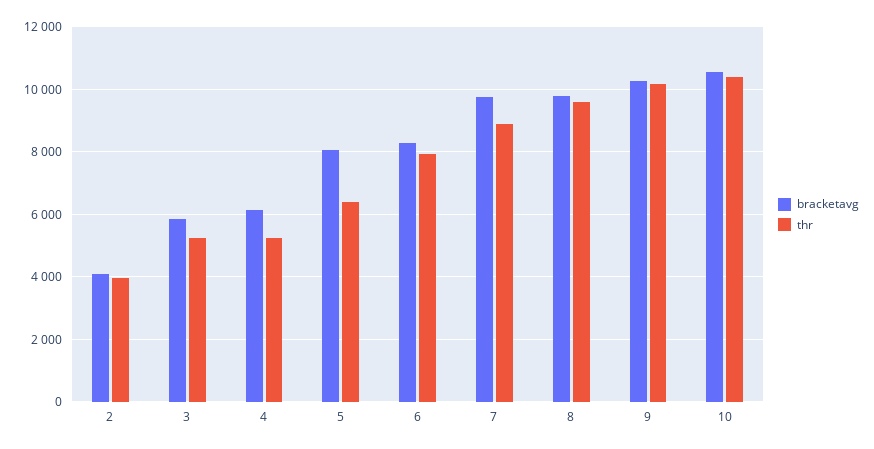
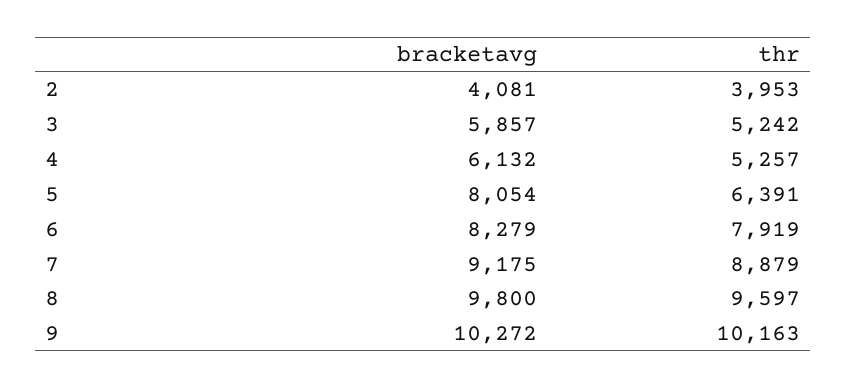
  {
    "bracketavg": {
      "2": 4081,
      "3": 5857,
      "4": 6132,
      "5": 8054,
      "6": 8279,
-     "7": 9800,
+     "7": 9175,
      "8": 9800,
-     "9": 10272,
+     "9": 10272
-     "10": 10600
    },
    "thr": {
      "2": 3953,
      "3": 5242,
      "4": 5257,
      "5": 6391,
      "6": 7919,
      "7": 8879,
      "8": 9597,
-     "9": 10163,
+     "9": 10163
-     "10": 10400
    }
  }

